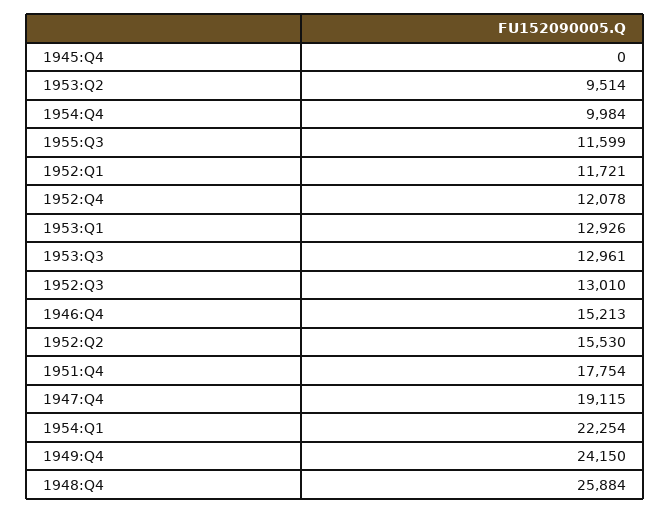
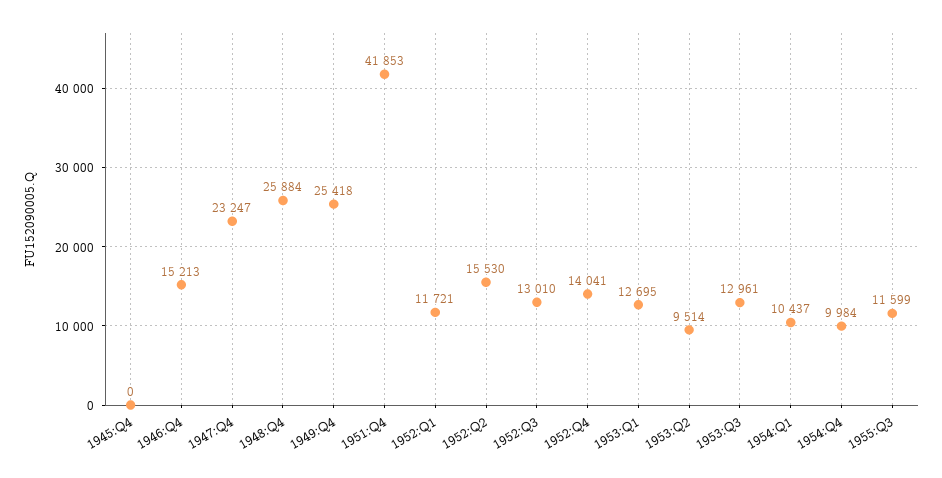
  {
    "1945:Q4": 0,
    "1953:Q2": 9514,
    "1954:Q4": 9984,
    "1955:Q3": 11599,
    "1952:Q1": 11721,
-   "1952:Q4": 12078,
+   "1952:Q4": 14041,
-   "1953:Q1": 12926,
+   "1953:Q1": 12695,
    "1953:Q3": 12961,
    "1952:Q3": 13010,
    "1946:Q4": 15213,
    "1952:Q2": 15530,
-   "1951:Q4": 17754,
+   "1951:Q4": 41853,
-   "1947:Q4": 19115,
+   "1947:Q4": 23247,
-   "1954:Q1": 22254,
+   "1954:Q1": 10437,
-   "1949:Q4": 24150,
+   "1949:Q4": 25418,
    "1948:Q4": 25884
  }

